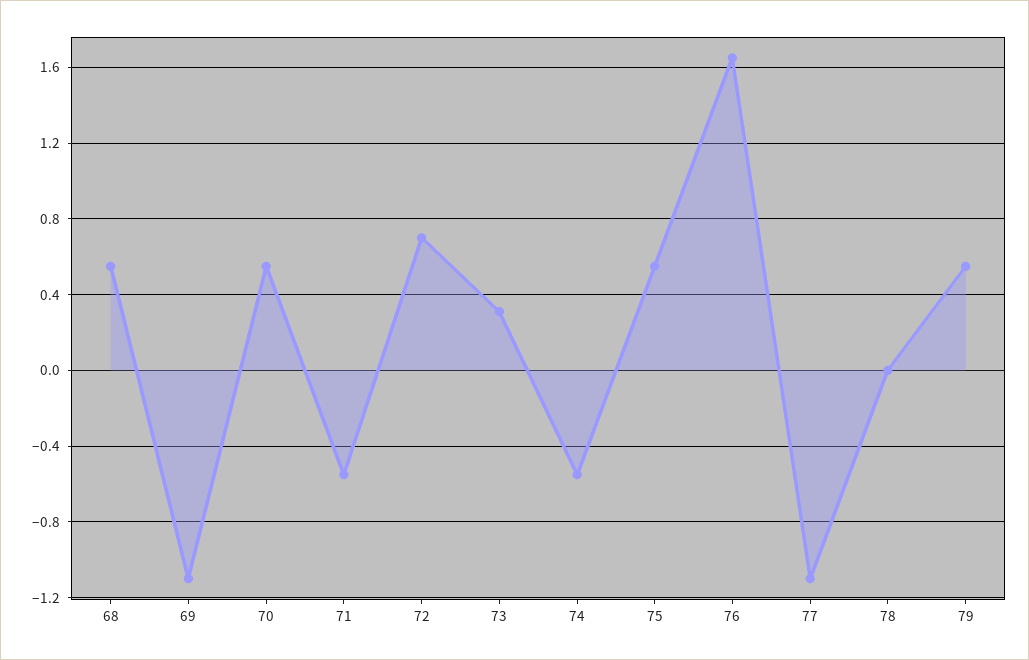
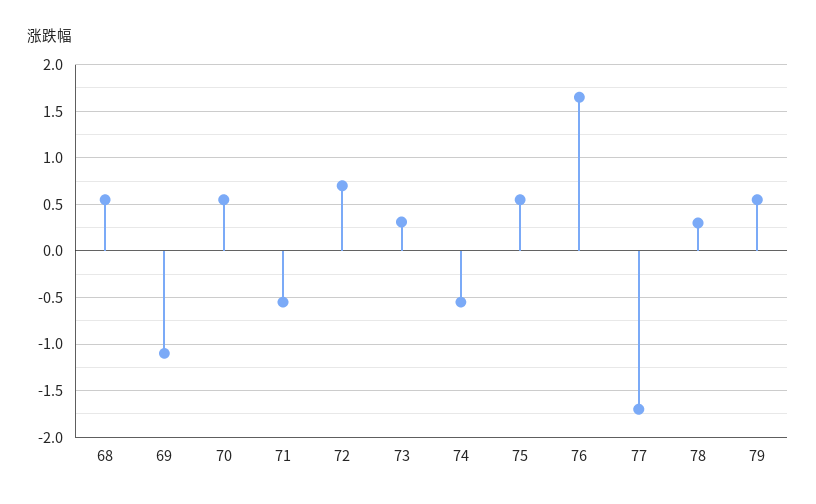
  {
    "68": 0.55,
    "69": -1.1,
    "70": 0.55,
    "71": -0.55,
    "72": 0.7,
    "73": 0.3,
    "74": -0.55,
    "75": 0.55,
    "76": 1.65,
-   "77": -1.1,
+   "77": -1.7,
-   "78": 0,
+   "78": 0.3,
    "79": 0.55
  }

